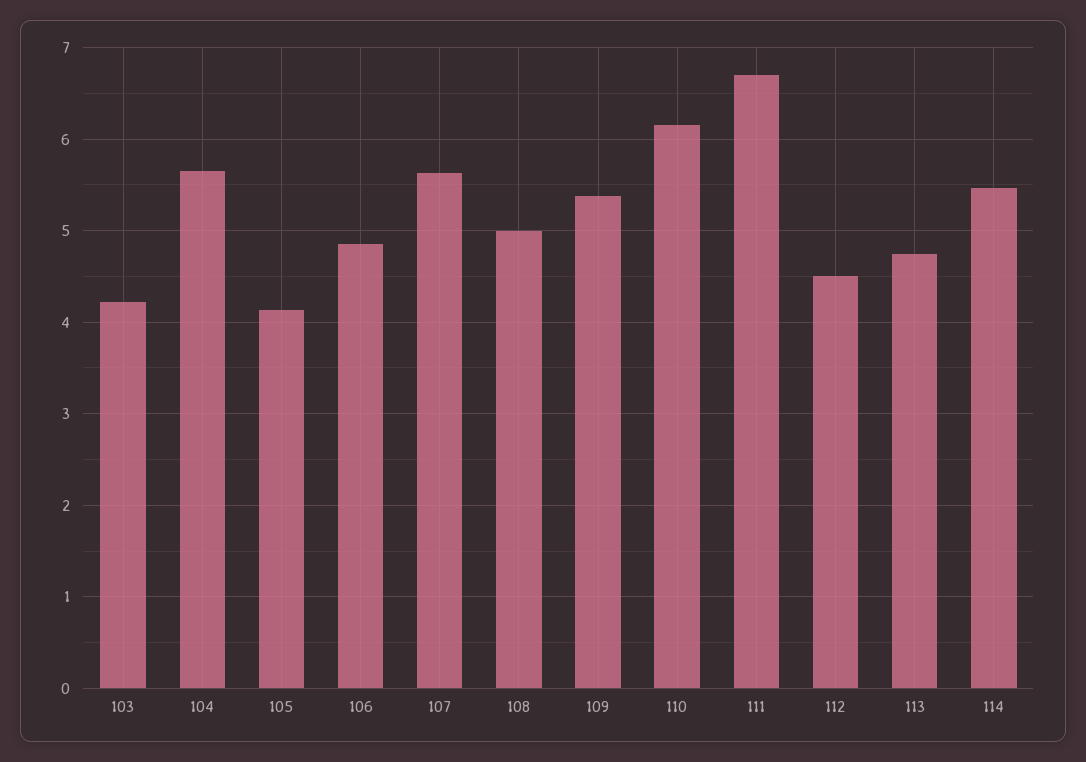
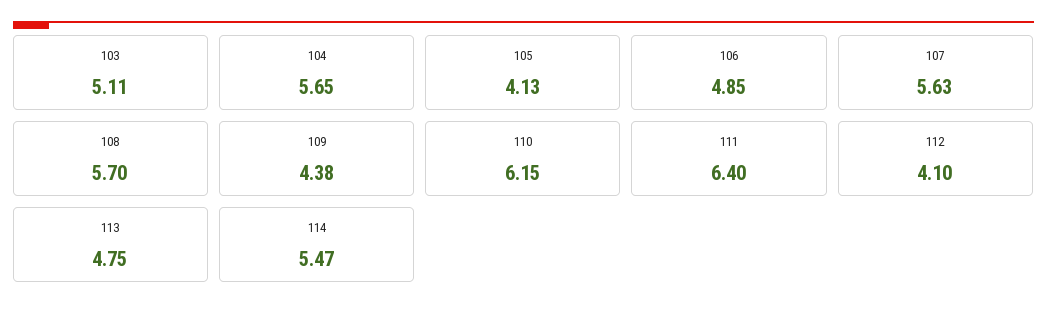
  {
-   "103": 4.2,
+   "103": 5.11,
    "104": 5.65,
    "105": 4.13,
    "106": 4.85,
    "107": 5.63,
-   "108": 5,
+   "108": 5.7,
-   "109": 5.4,
+   "109": 4.38,
    "110": 6.15,
-   "111": 6.7,
+   "111": 6.4,
-   "112": 4.5,
+   "112": 4.1,
    "113": 4.75,
    "114": 5.47
  }

